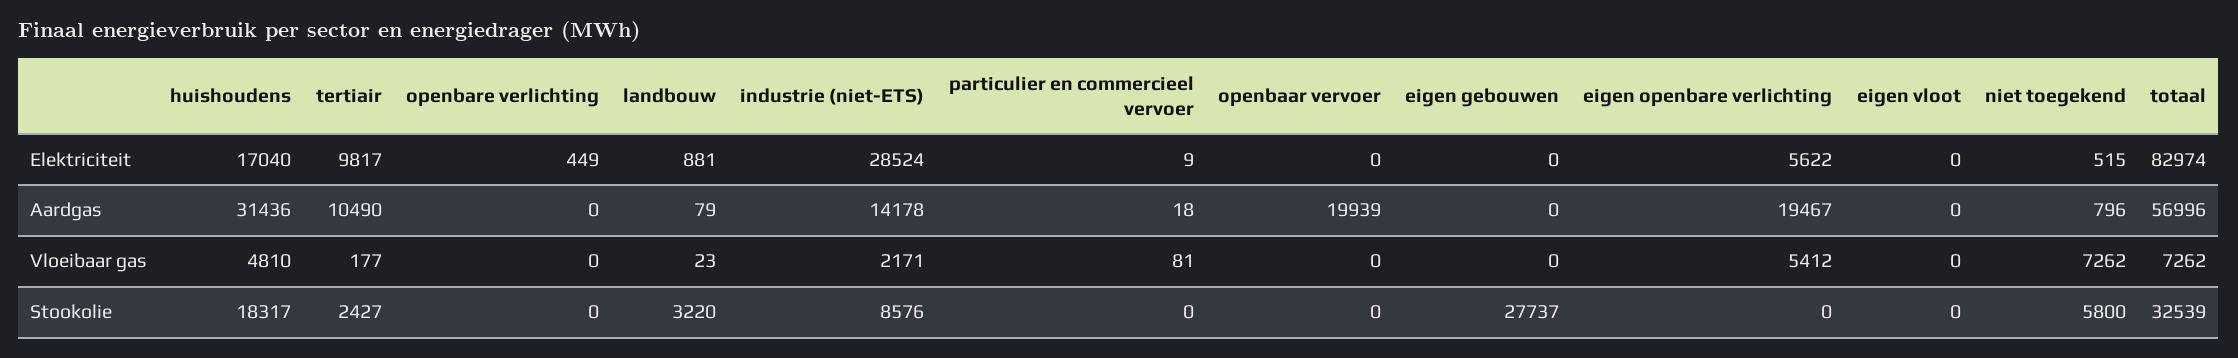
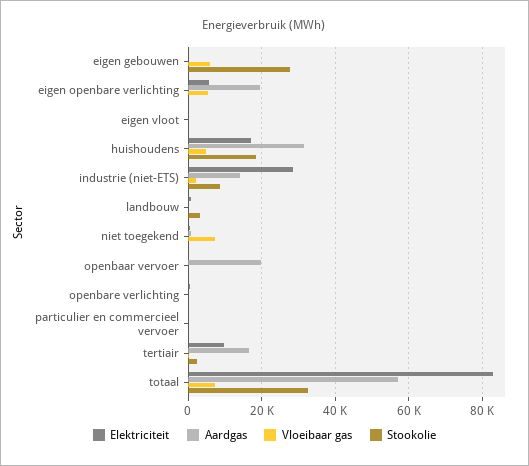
  {
    "Elektriciteit": {
      "huishoudens": 17040,
      "tertiair": 9817,
      "openbare verlichting": 449,
      "landbouw": 881,
      "industrie (niet-ETS)": 28524,
      "particulier en commercieel vervoer": 9,
      "openbaar vervoer": 0,
      "eigen gebouwen": 0,
      "eigen openbare verlichting": 5622,
      "eigen vloot": 0,
      "niet toegekend": 515,
      "totaal": 82974
    },
    "Aardgas": {
      "huishoudens": 31436,
-     "tertiair": 10490,
+     "tertiair": 16000,
      "openbare verlichting": 0,
      "landbouw": 79,
      "industrie (niet-ETS)": 14178,
      "particulier en commercieel vervoer": 18,
      "openbaar vervoer": 19939,
      "eigen gebouwen": 0,
      "eigen openbare verlichting": 19467,
      "eigen vloot": 0,
      "niet toegekend": 796,
      "totaal": 56996
    },
    "Vloeibaar gas": {
      "huishoudens": 4810,
      "tertiair": 177,
      "openbare verlichting": 0,
      "landbouw": 23,
      "industrie (niet-ETS)": 2171,
      "particulier en commercieel vervoer": 81,
      "openbaar vervoer": 0,
-     "eigen gebouwen": 0,
+     "eigen gebouwen": 6000,
      "eigen openbare verlichting": 5412,
      "eigen vloot": 0,
      "niet toegekend": 7262,
      "totaal": 7262
    },
    "Stookolie": {
      "huishoudens": 18317,
      "tertiair": 2427,
      "openbare verlichting": 0,
      "landbouw": 3220,
      "industrie (niet-ETS)": 8576,
      "particulier en commercieel vervoer": 0,
      "openbaar vervoer": 0,
      "eigen gebouwen": 27737,
      "eigen openbare verlichting": 0,
      "eigen vloot": 0,
-     "niet toegekend": 5800,
+     "niet toegekend": 0,
      "totaal": 32539
    }
  }

